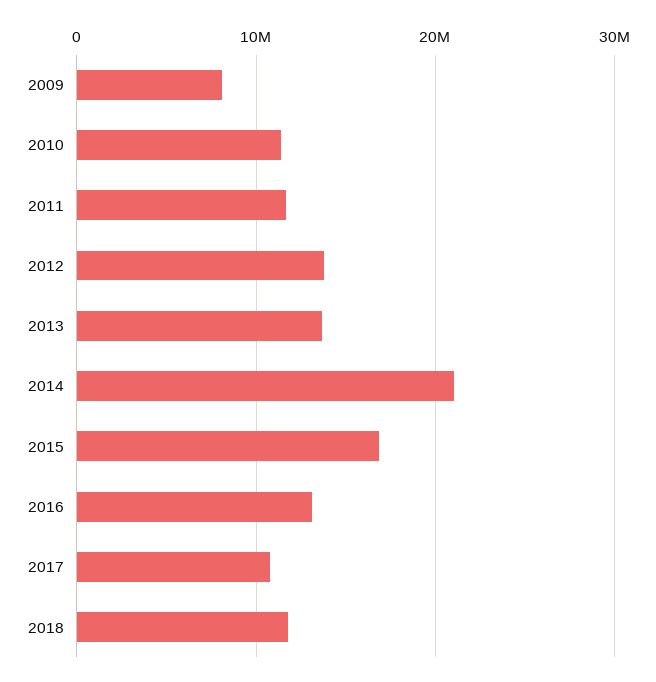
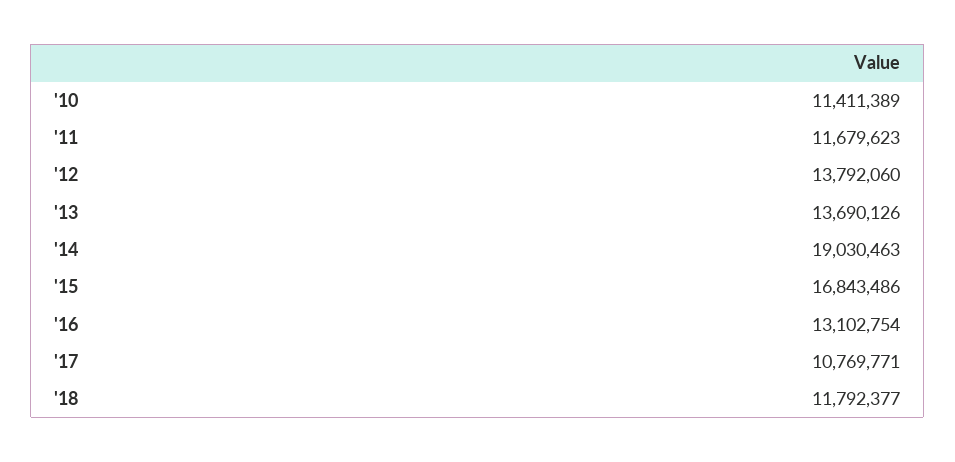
  {
-   "2009": 8000000,
    "2010": 11411389,
    "2011": 11679623,
    "2012": 13792060,
    "2013": 13690126,
-   "2014": 21000000,
+   "2014": 19030463,
    "2015": 16843486,
    "2016": 13102754,
    "2017": 10769771,
    "2018": 11792377
  }

